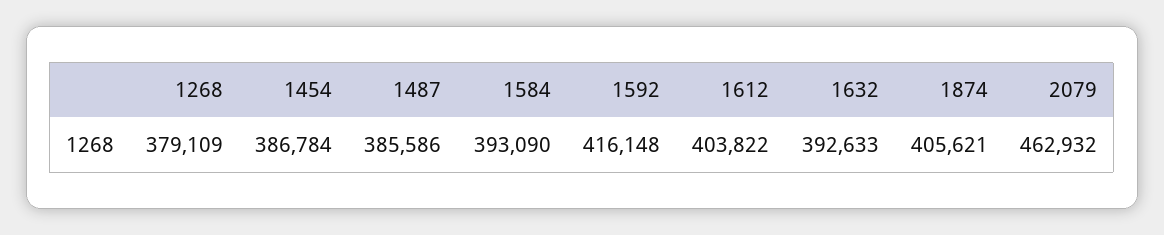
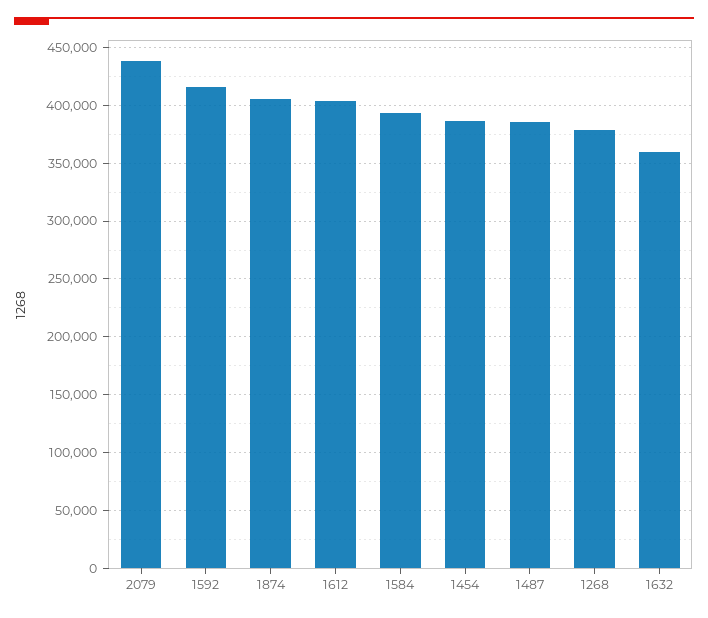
  {
    "1268": 379109,
    "1454": 386784,
    "1487": 385586,
    "1584": 393090,
    "1592": 416148,
    "1612": 403822,
-   "1632": 392633,
+   "1632": 360000,
    "1874": 405621,
-   "2079": 462932
+   "2079": 440000
  }

